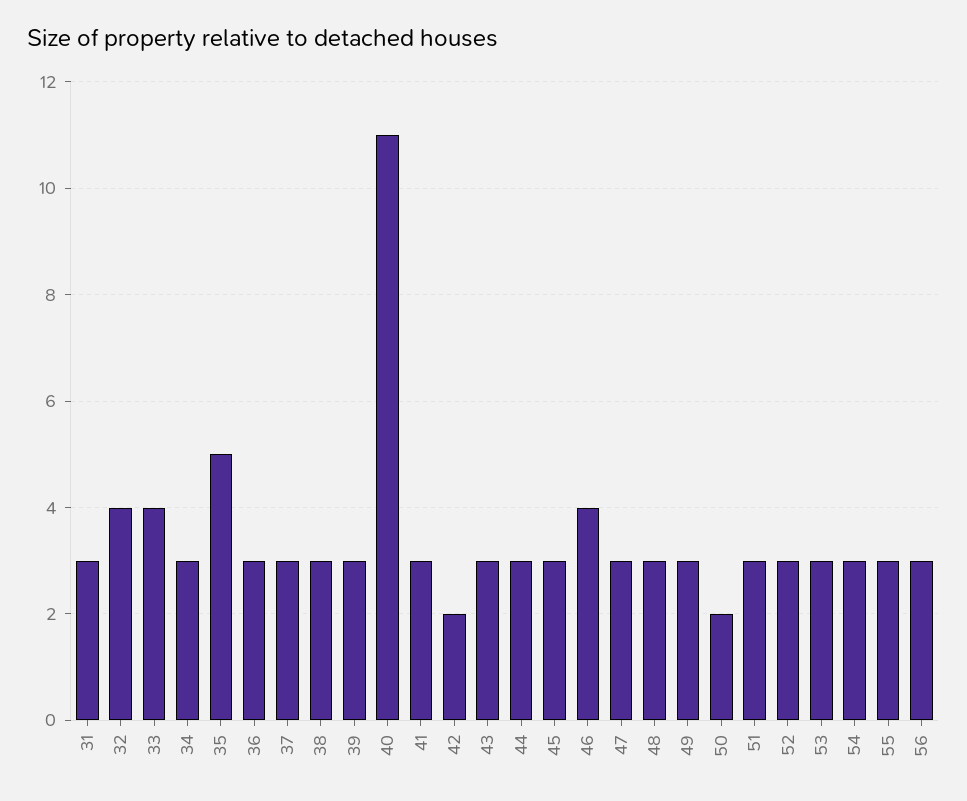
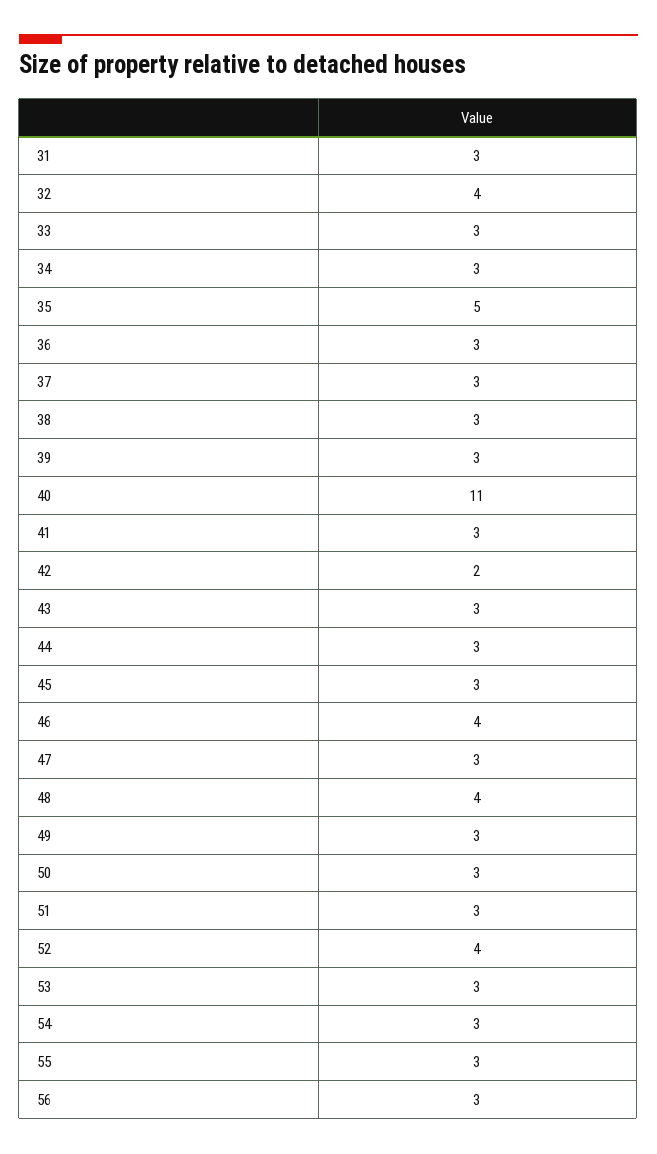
  {
    "31": 3,
    "32": 4,
-   "33": 4,
+   "33": 3,
    "34": 3,
    "35": 5,
    "36": 3,
    "37": 3,
    "38": 3,
    "39": 3,
    "40": 11,
    "41": 3,
    "42": 2,
    "43": 3,
    "44": 3,
    "45": 3,
    "46": 4,
    "47": 3,
-   "48": 3,
+   "48": 4,
    "49": 3,
-   "50": 2,
+   "50": 3,
    "51": 3,
-   "52": 3,
+   "52": 4,
    "53": 3,
    "54": 3,
    "55": 3,
    "56": 3
  }

